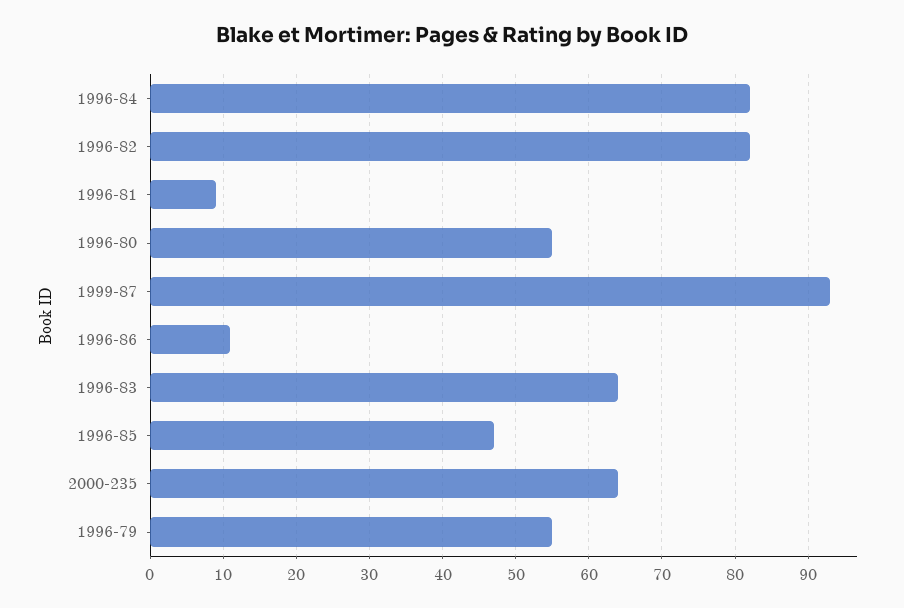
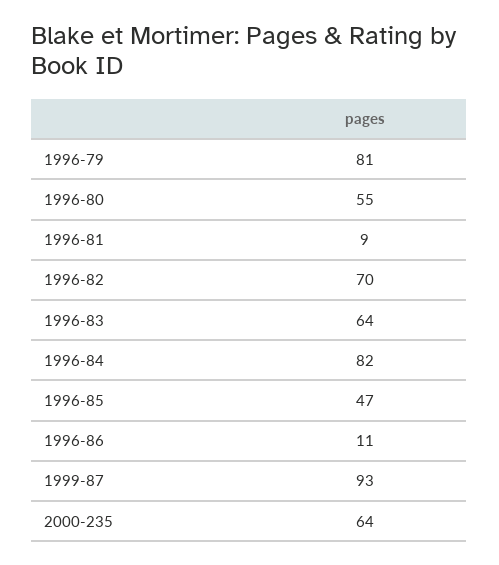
  {
    "1996-84": 82,
-   "1996-82": 82,
+   "1996-82": 70,
    "1996-81": 9,
    "1996-80": 55,
    "1999-87": 93,
    "1996-86": 11,
    "1996-83": 64,
    "1996-85": 47,
    "2000-235": 64,
-   "1996-79": 55
+   "1996-79": 81
  }

